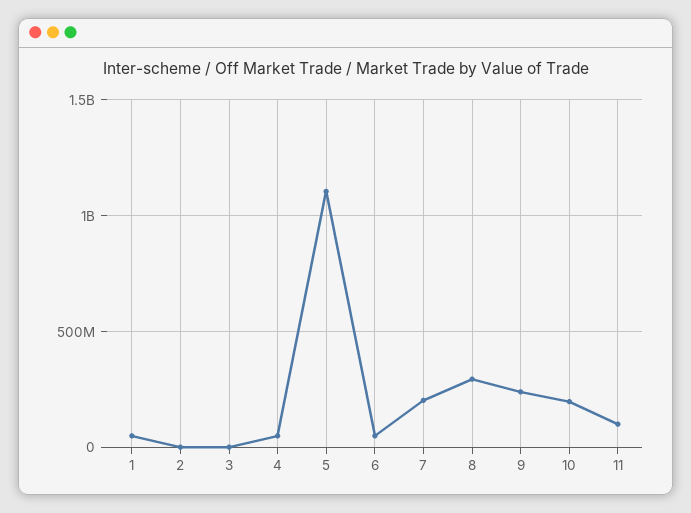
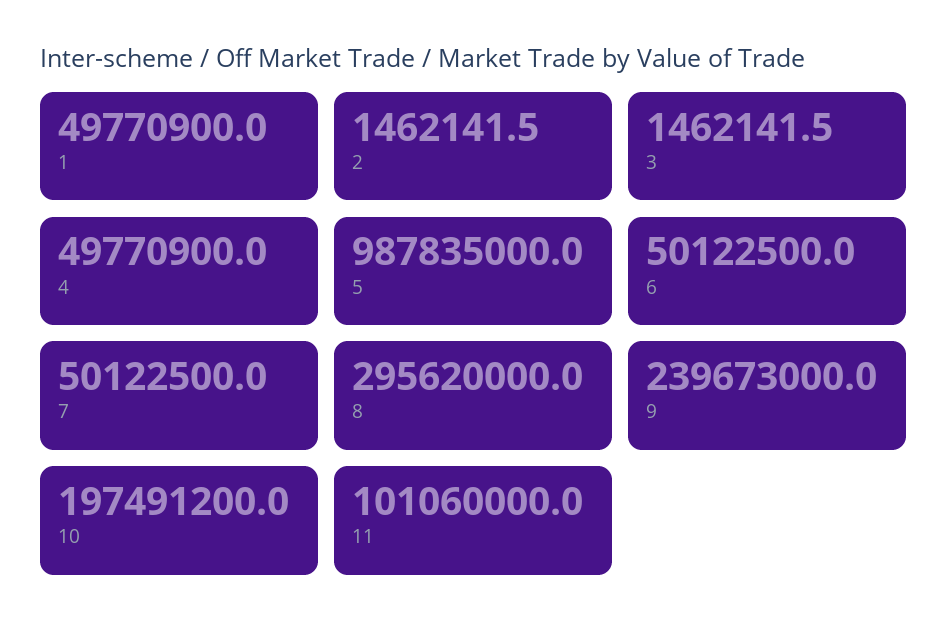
  {
    "1": 49770900,
    "2": 1462141.5,
    "3": 1462141.5,
    "4": 49770900,
-   "5": 1100000000,
+   "5": 987835000,
    "6": 50122500,
-   "7": 200000000,
+   "7": 50122500,
    "8": 295620000,
    "9": 239673000,
    "10": 197491200,
    "11": 101060000
  }

